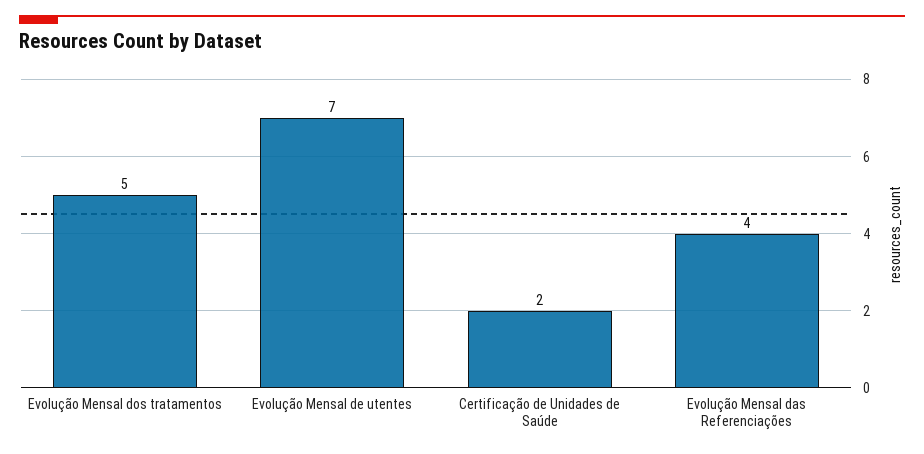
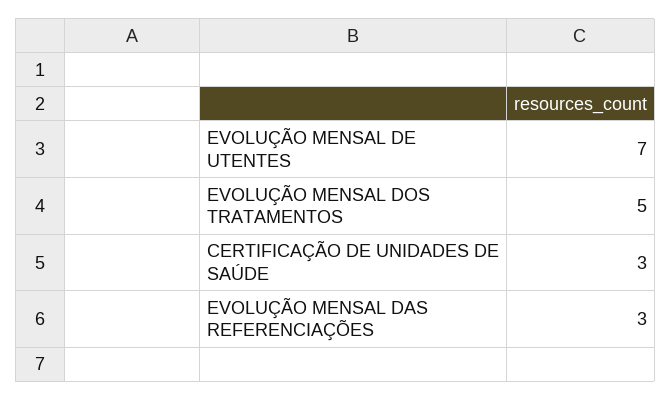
  {
    "Evolução Mensal dos tratamentos": 5,
    "Evolução Mensal de utentes": 7,
-   "Certificação de Unidades de Saúde": 2,
+   "Certificação de Unidades de Saúde": 3,
-   "Evolução Mensal das Referenciações": 4
+   "Evolução Mensal das Referenciações": 3
  }

